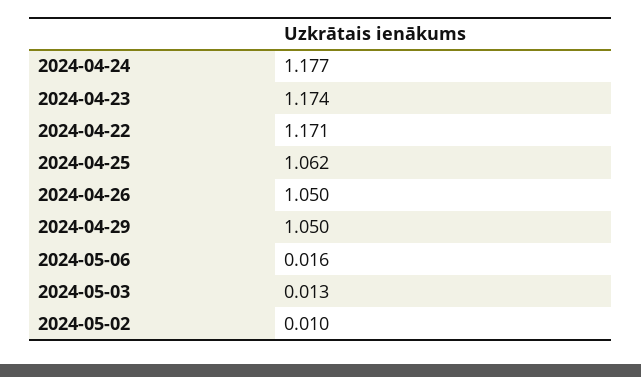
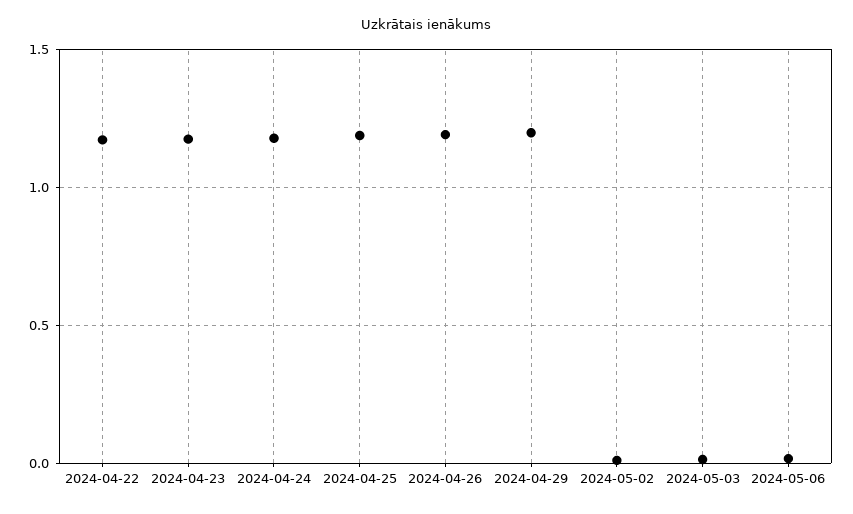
  {
    "2024-04-24": 1.177,
    "2024-04-23": 1.174,
    "2024-04-22": 1.171,
-   "2024-04-25": 1.062,
+   "2024-04-25": 1.2,
-   "2024-04-26": 1.05,
+   "2024-04-26": 1.2,
-   "2024-04-29": 1.05,
+   "2024-04-29": 1.2,
    "2024-05-06": 0.016,
    "2024-05-03": 0.013,
    "2024-05-02": 0.01
  }

